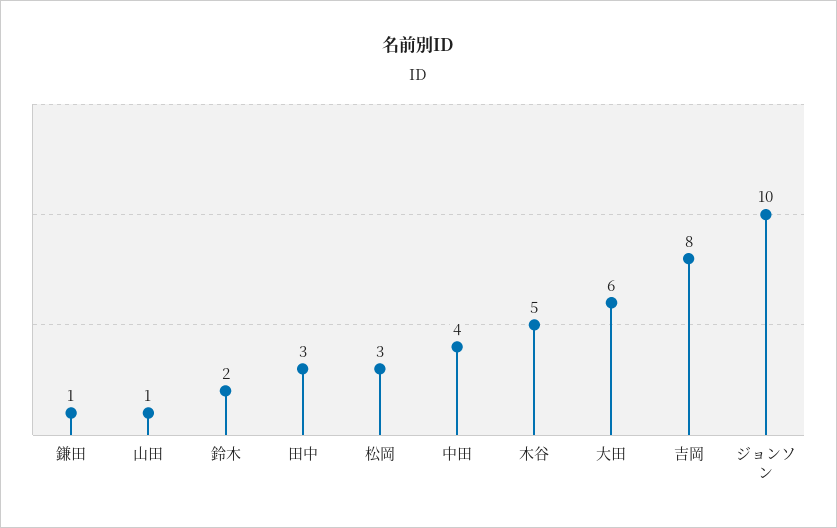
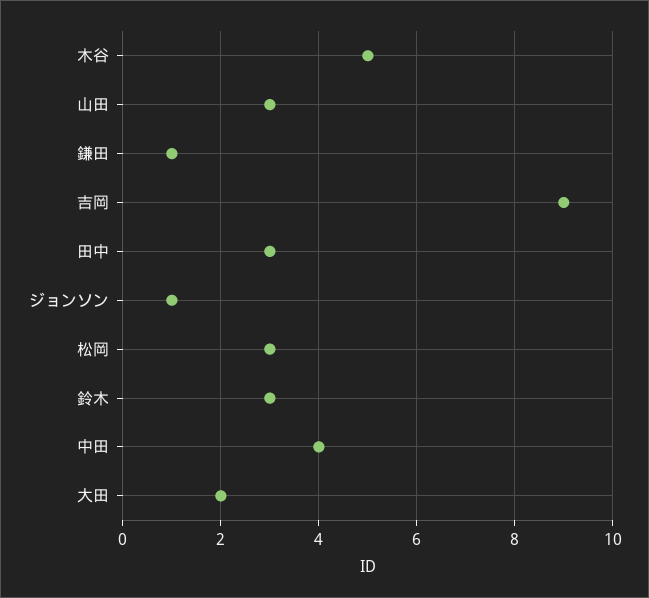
  {
    "鎌田": 1,
-   "山田": 1,
+   "山田": 3,
-   "鈴木": 2,
+   "鈴木": 3,
    "田中": 3,
    "松岡": 3,
    "中田": 4,
    "木谷": 5,
-   "大田": 6,
+   "大田": 2,
-   "吉岡": 8,
+   "吉岡": 9,
-   "ジョンソン": 10
+   "ジョンソン": 1
  }

